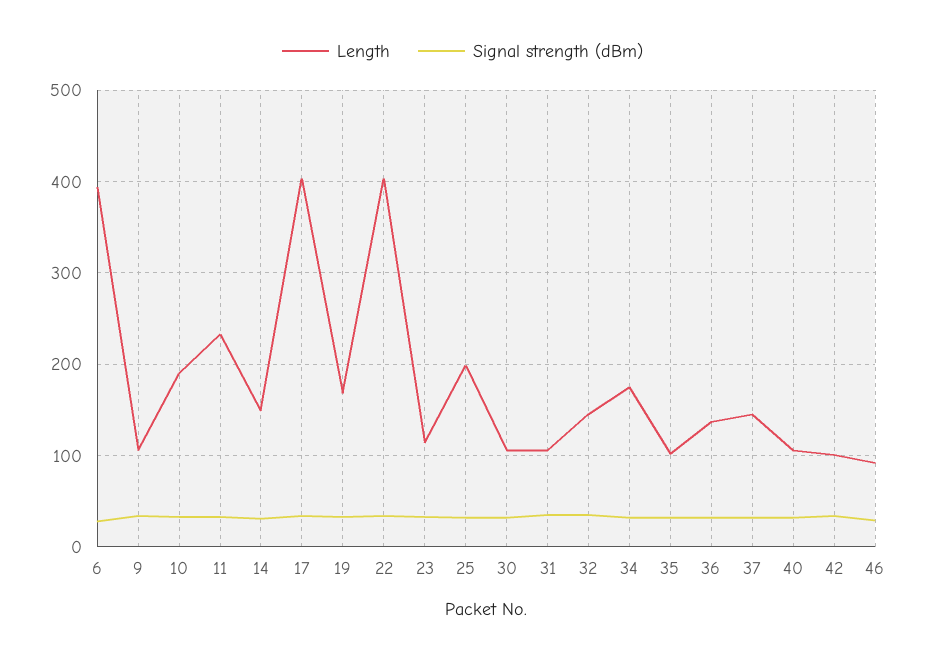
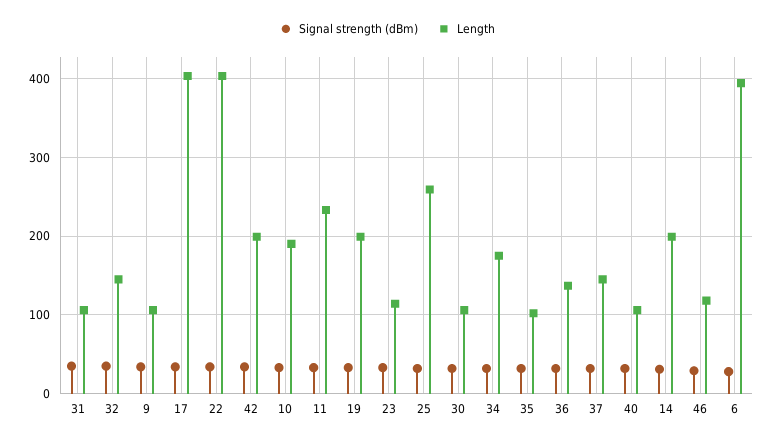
  {
    "Length": {
      "6": 390,
      "9": 110,
      "10": 190,
      "11": 230,
-     "14": 150,
+     "14": 200,
      "17": 400,
-     "19": 170,
+     "19": 200,
      "22": 400,
      "23": 110,
-     "25": 200,
+     "25": 260,
      "30": 110,
      "31": 110,
      "32": 150,
      "34": 180,
      "35": 100,
      "36": 140,
      "37": 150,
      "40": 110,
-     "42": 100,
+     "42": 200,
-     "46": 90
+     "46": 120
    },
    "Signal strength (dBm)": {
      "6": 30,
      "9": 30,
      "10": 30,
      "11": 30,
      "14": 30,
      "17": 30,
      "19": 30,
      "22": 30,
      "23": 30,
      "25": 30,
      "30": 30,
      "31": 40,
      "32": 40,
      "34": 30,
      "35": 30,
      "36": 30,
      "37": 30,
      "40": 30,
      "42": 30,
      "46": 30
    }
  }

